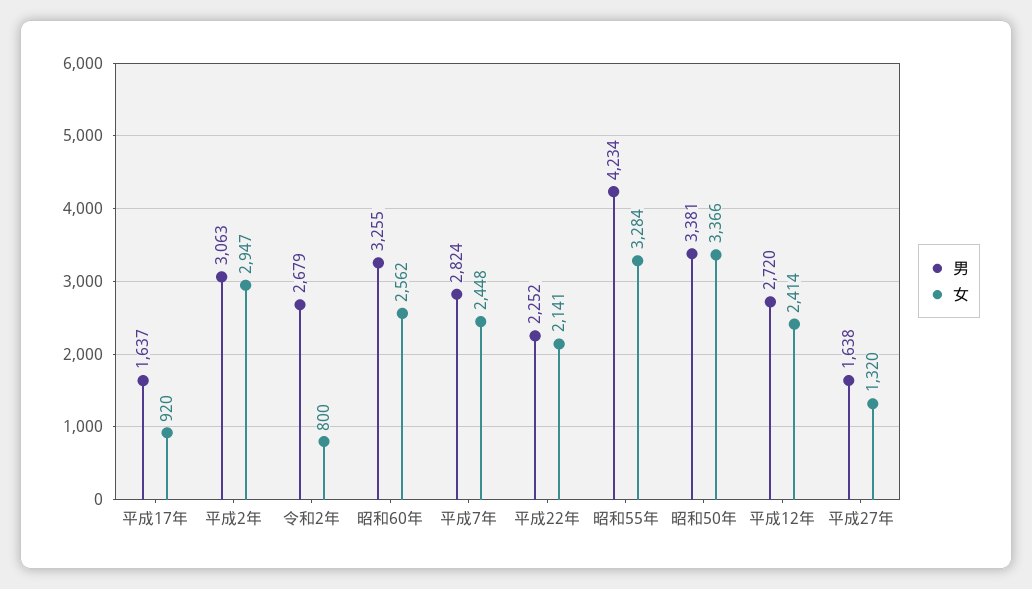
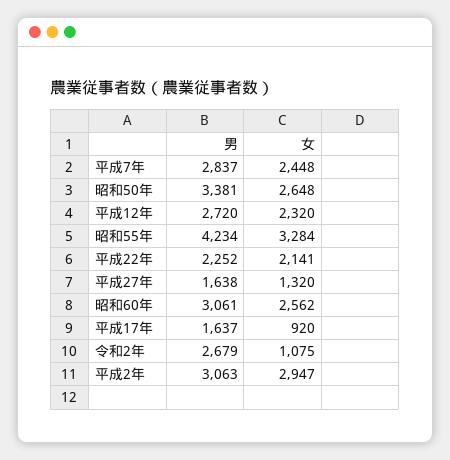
  {
    "男": {
      "平成17年": 1637,
      "平成2年": 3063,
      "令和2年": 2679,
-     "昭和60年": 3255,
+     "昭和60年": 3061,
-     "平成7年": 2824,
+     "平成7年": 2837,
      "平成22年": 2252,
      "昭和55年": 4234,
      "昭和50年": 3381,
      "平成12年": 2720,
      "平成27年": 1638
    },
    "女": {
      "平成17年": 920,
      "平成2年": 2947,
-     "令和2年": 800,
+     "令和2年": 1075,
      "昭和60年": 2562,
      "平成7年": 2448,
      "平成22年": 2141,
      "昭和55年": 3284,
-     "昭和50年": 3366,
+     "昭和50年": 2648,
-     "平成12年": 2414,
+     "平成12年": 2320,
      "平成27年": 1320
    }
  }

